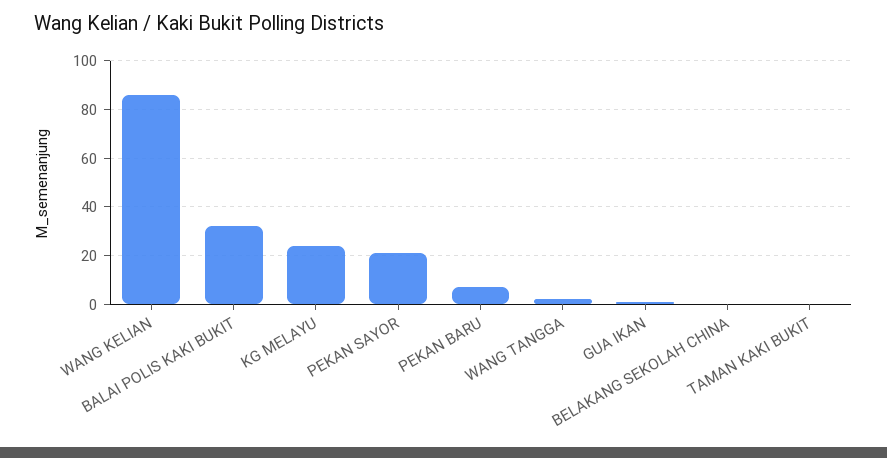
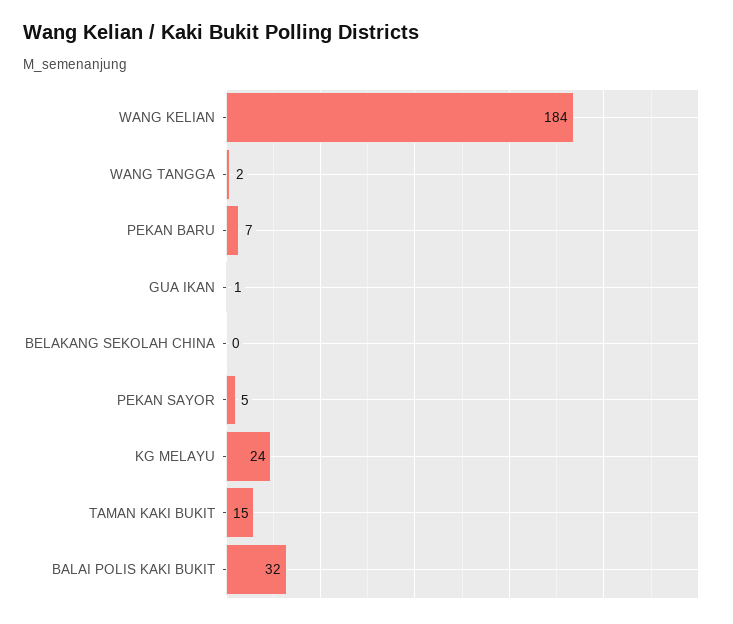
  {
-   "WANG KELIAN": 85,
+   "WANG KELIAN": 184,
    "BALAI POLIS KAKI BUKIT": 32,
    "KG MELAYU": 24,
-   "PEKAN SAYOR": 20,
+   "PEKAN SAYOR": 5,
    "PEKAN BARU": 7,
    "WANG TANGGA": 2,
    "GUA IKAN": 1,
    "BELAKANG SEKOLAH CHINA": 0,
-   "TAMAN KAKI BUKIT": 0
+   "TAMAN KAKI BUKIT": 15
  }

